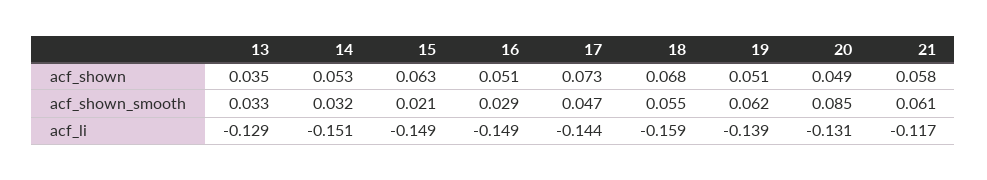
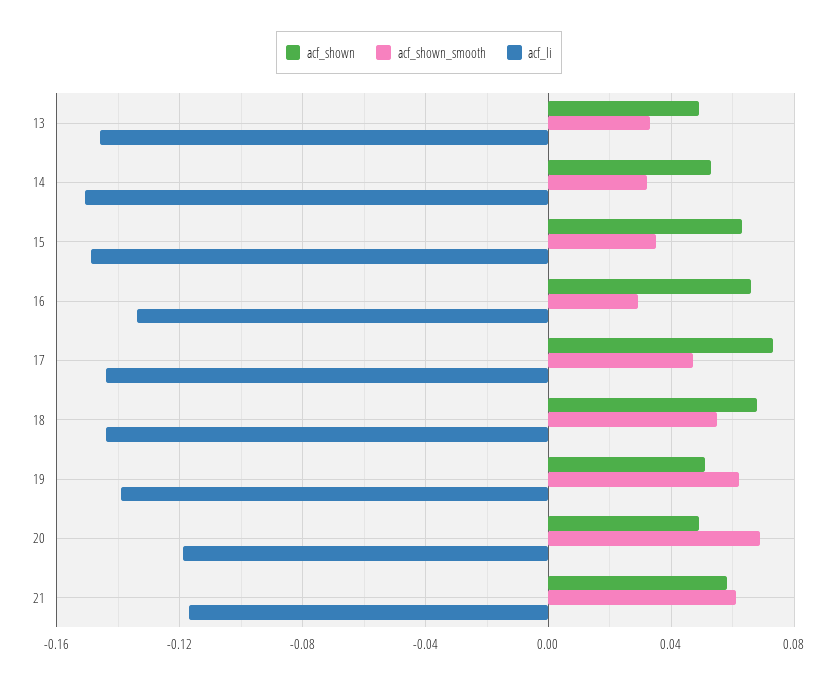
  {
    "acf_shown": {
-     "13": 0.035,
+     "13": 0.05,
      "14": 0.053,
      "15": 0.063,
-     "16": 0.051,
+     "16": 0.065,
      "17": 0.073,
      "18": 0.068,
      "19": 0.051,
      "20": 0.049,
      "21": 0.058
    },
    "acf_shown_smooth": {
      "13": 0.033,
      "14": 0.032,
-     "15": 0.021,
+     "15": 0.035,
      "16": 0.029,
      "17": 0.047,
      "18": 0.055,
      "19": 0.062,
-     "20": 0.085,
+     "20": 0.07,
      "21": 0.061
    },
    "acf_li": {
-     "13": -0.129,
+     "13": -0.145,
      "14": -0.151,
      "15": -0.149,
-     "16": -0.149,
+     "16": -0.135,
      "17": -0.144,
-     "18": -0.159,
+     "18": -0.145,
      "19": -0.139,
-     "20": -0.131,
+     "20": -0.12,
      "21": -0.117
    }
  }

